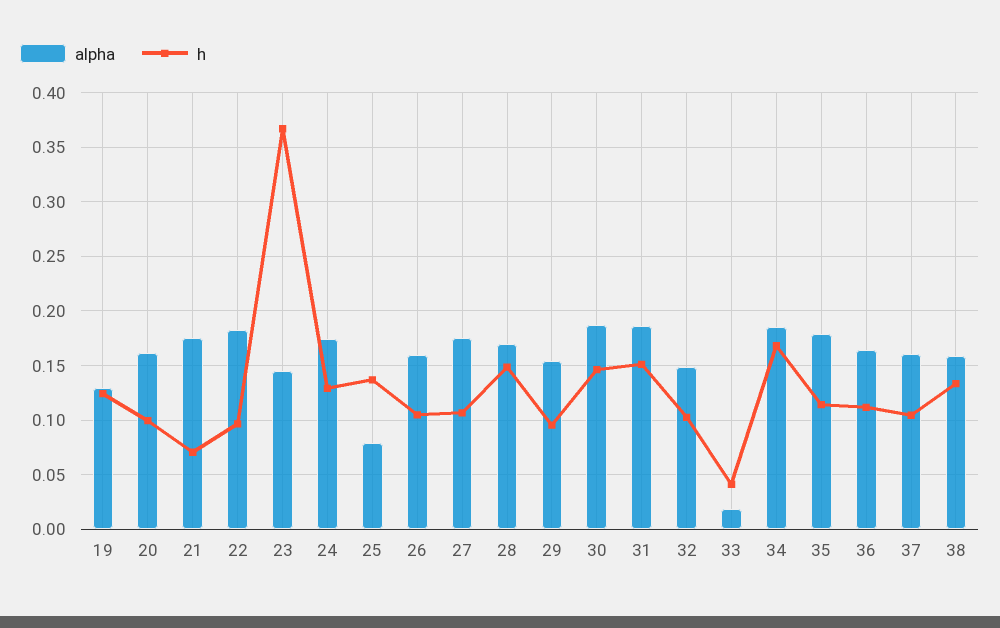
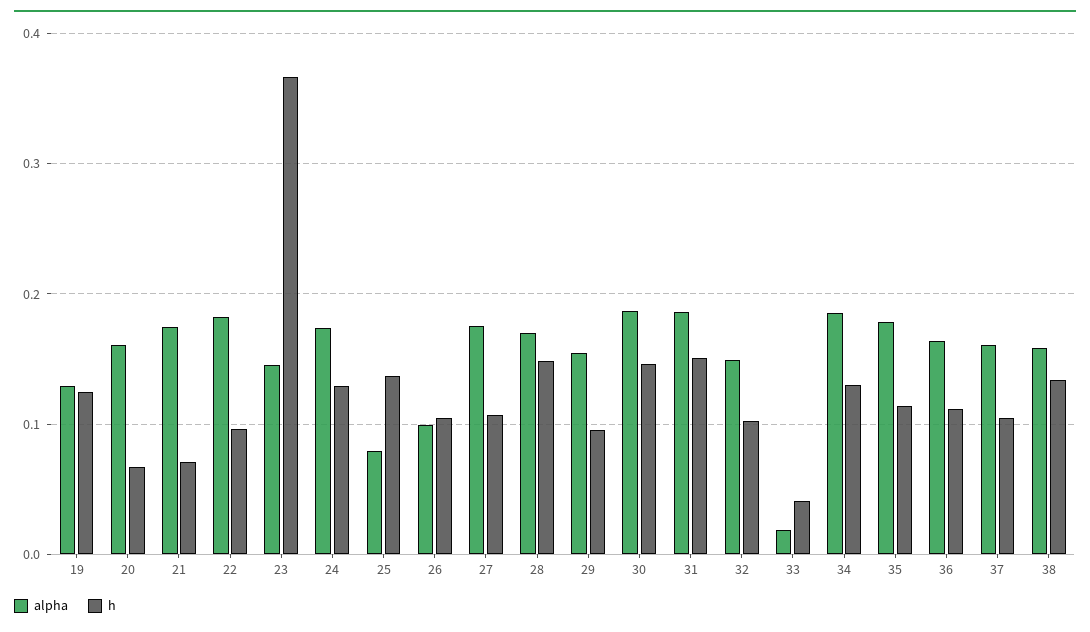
  {
    "alpha": {
      "19": 0.13,
      "20": 0.16,
      "21": 0.17,
      "22": 0.18,
      "23": 0.15,
      "24": 0.17,
      "25": 0.08,
-     "26": 0.16,
+     "26": 0.1,
      "27": 0.18,
      "28": 0.17,
      "29": 0.15,
      "30": 0.19,
      "31": 0.19,
      "32": 0.15,
      "33": 0.02,
      "34": 0.19,
      "35": 0.18,
      "36": 0.16,
      "37": 0.16,
      "38": 0.16
    },
    "h": {
      "19": 0.12,
-     "20": 0.1,
+     "20": 0.07,
      "21": 0.07,
      "22": 0.1,
      "23": 0.37,
      "24": 0.13,
      "25": 0.14,
      "26": 0.1,
      "27": 0.11,
      "28": 0.15,
      "29": 0.1,
      "30": 0.15,
      "31": 0.15,
      "32": 0.1,
      "33": 0.04,
-     "34": 0.17,
+     "34": 0.13,
      "35": 0.11,
      "36": 0.11,
      "37": 0.1,
      "38": 0.13
    }
  }

